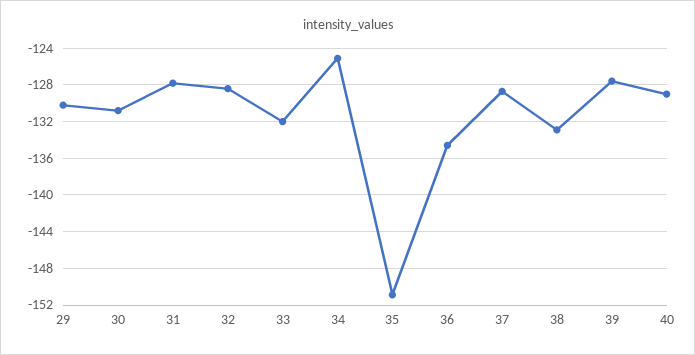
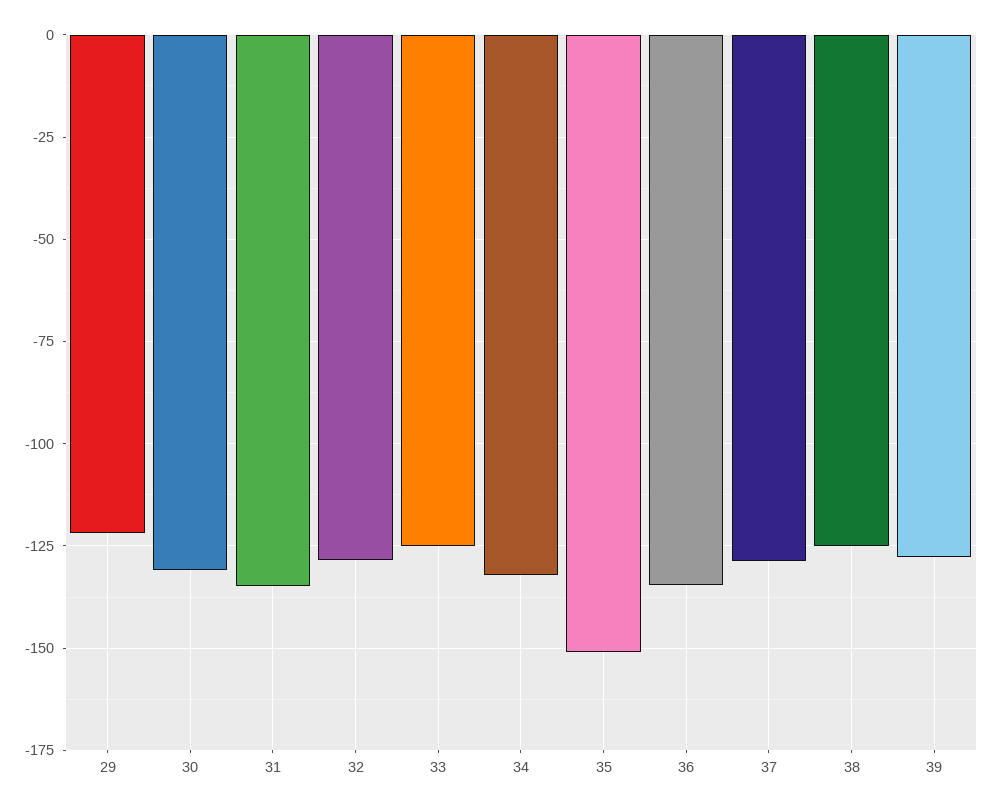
  {
-   "29": -130,
+   "29": -122.5,
    "30": -131,
-   "31": -128,
+   "31": -135,
    "32": -128,
-   "33": -132,
+   "33": -125,
-   "34": -125,
+   "34": -132.5,
    "35": -151,
    "36": -135,
    "37": -129,
-   "38": -133,
+   "38": -125,
-   "39": -128,
+   "39": -128
-   "40": -129
  }

